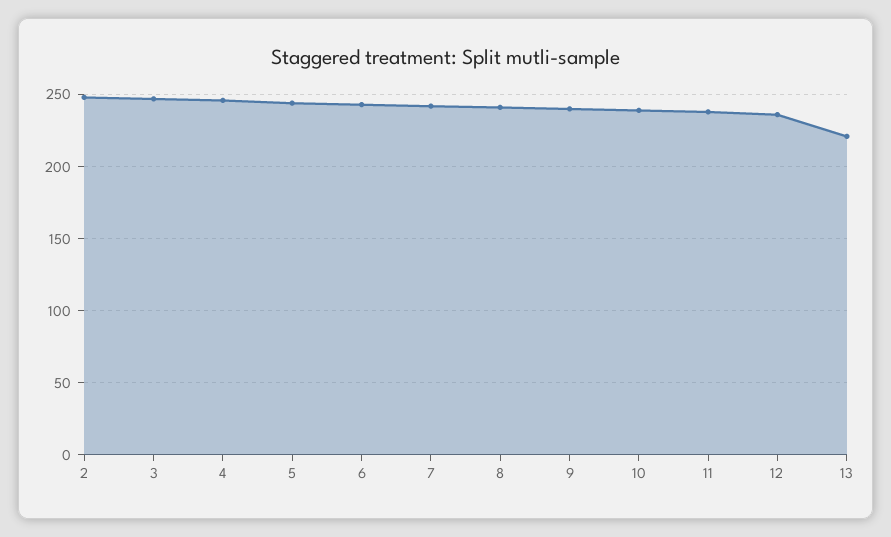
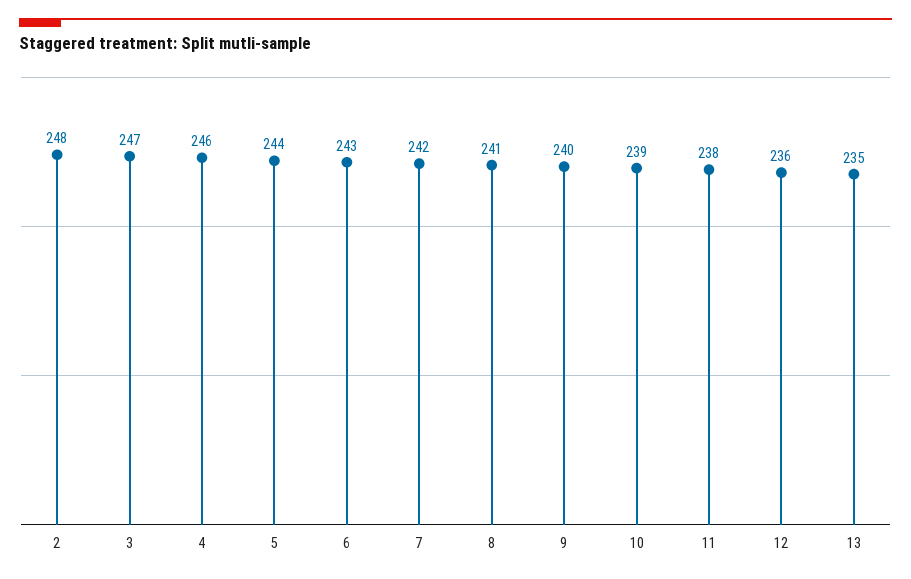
  {
    "2": 248,
    "3": 247,
    "4": 246,
    "5": 244,
    "6": 243,
    "7": 242,
    "8": 241,
    "9": 240,
    "10": 239,
    "11": 238,
    "12": 236,
-   "13": 220
+   "13": 235
  }

